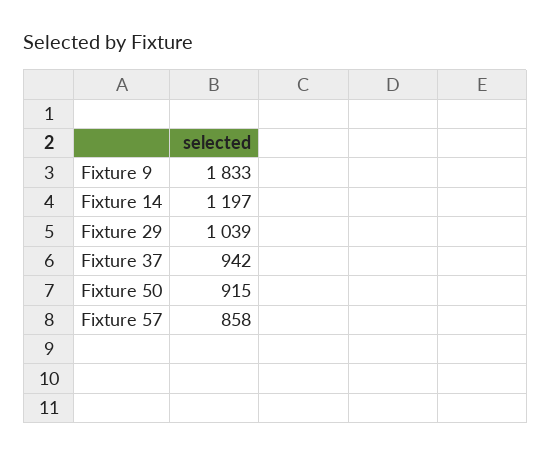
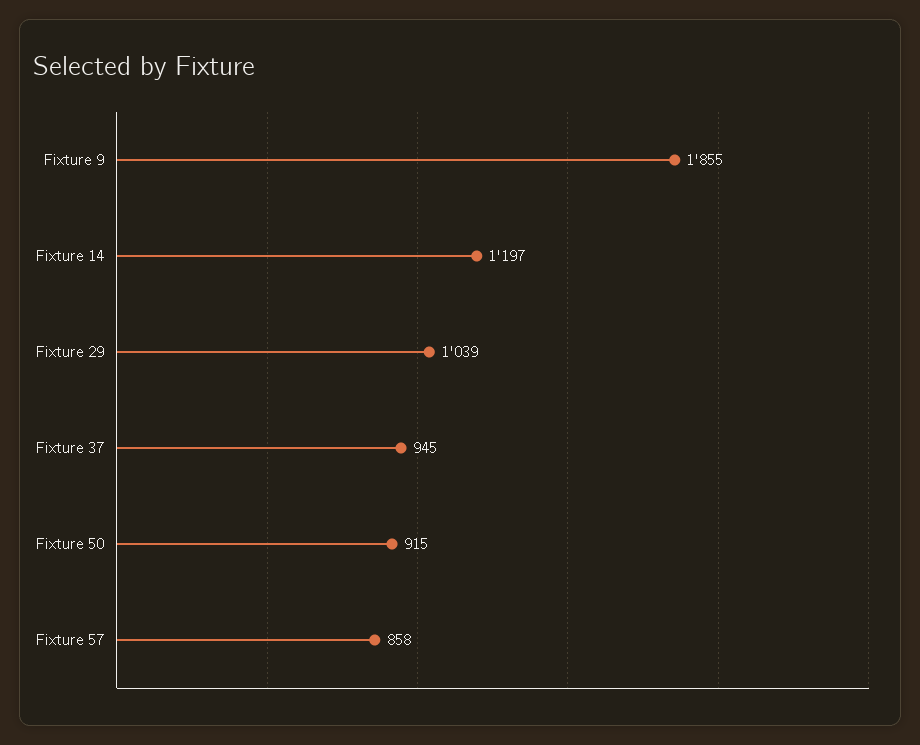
  {
-   "Fixture 9": 1833,
+   "Fixture 9": 1855,
    "Fixture 14": 1197,
    "Fixture 29": 1039,
-   "Fixture 37": 942,
+   "Fixture 37": 945,
    "Fixture 50": 915,
    "Fixture 57": 858
  }

